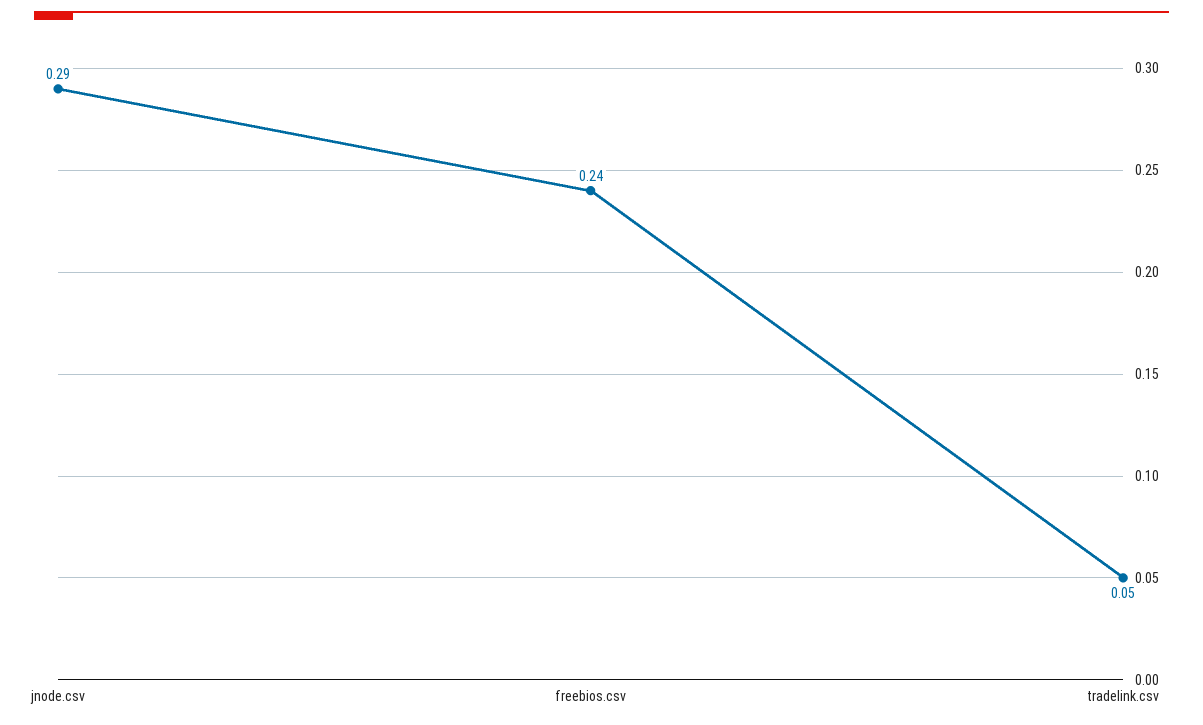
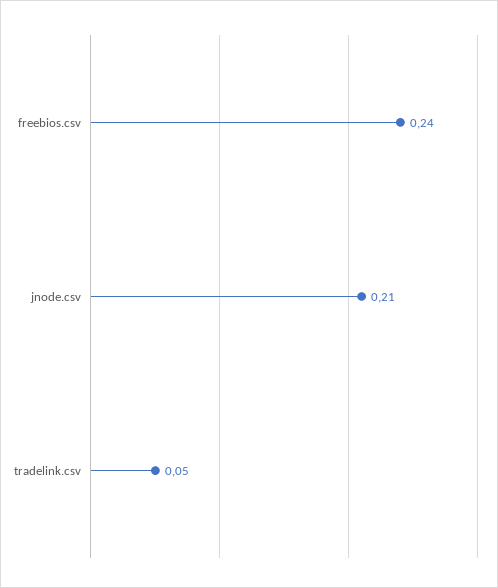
  {
-   "jnode.csv": 0.29,
+   "jnode.csv": 0.21,
    "freebios.csv": 0.24,
    "tradelink.csv": 0.05
  }

